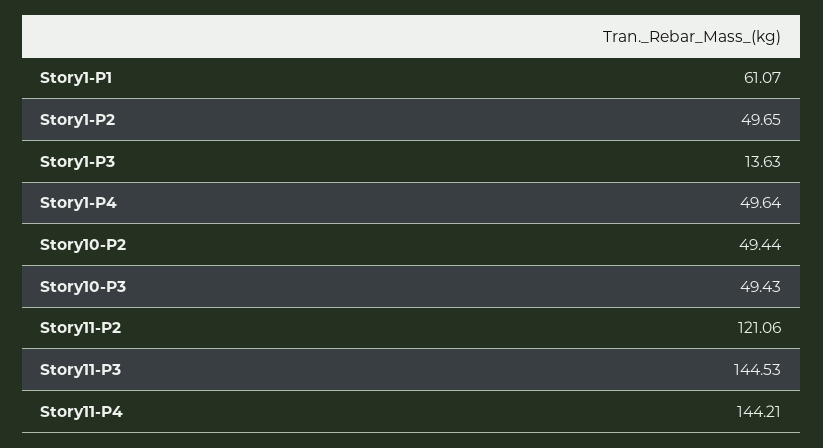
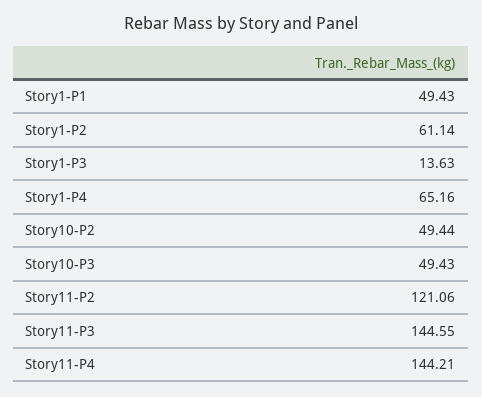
  {
-   "Story1-P1": 61.07,
+   "Story1-P1": 49.43,
-   "Story1-P2": 49.65,
+   "Story1-P2": 61.14,
    "Story1-P3": 13.63,
-   "Story1-P4": 49.64,
+   "Story1-P4": 65.16,
    "Story10-P2": 49.44,
    "Story10-P3": 49.43,
    "Story11-P2": 121.06,
-   "Story11-P3": 144.53,
+   "Story11-P3": 144.55,
    "Story11-P4": 144.21
  }

